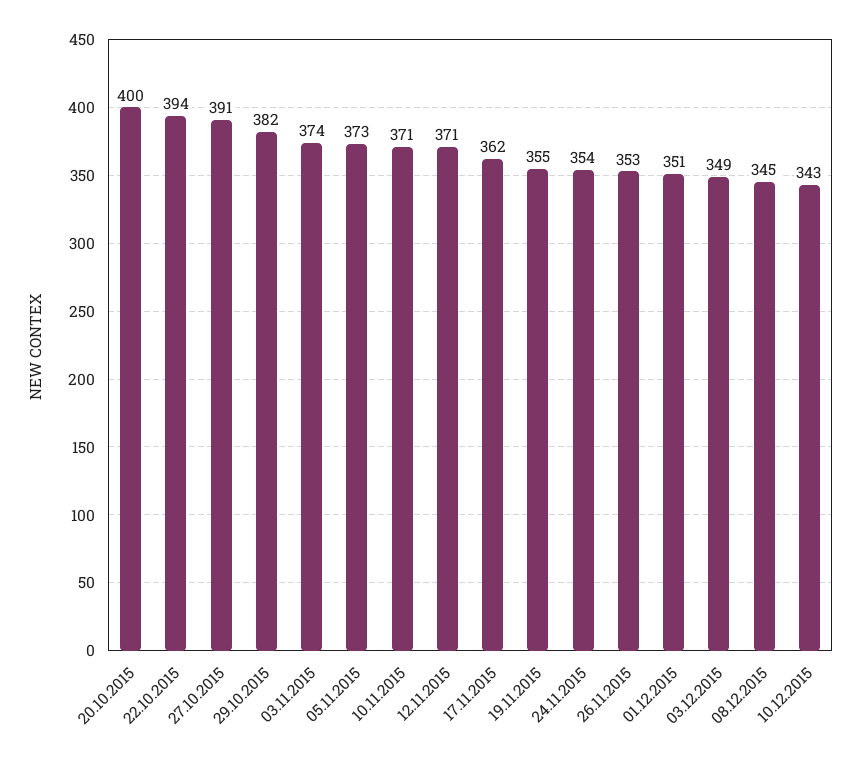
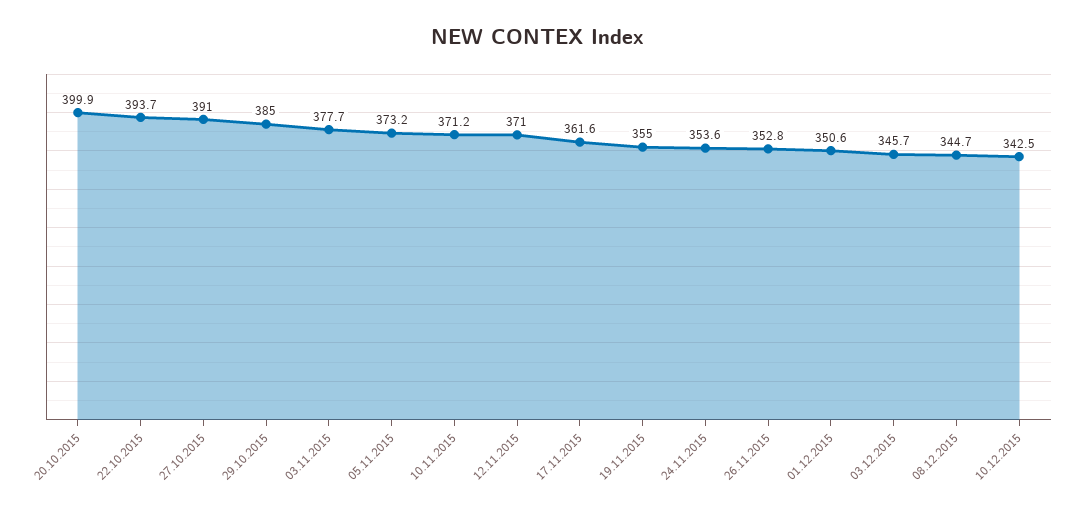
  {
    "20.10.2015": 399.9,
    "22.10.2015": 393.7,
    "27.10.2015": 391,
-   "29.10.2015": 382,
+   "29.10.2015": 385,
-   "03.11.2015": 374,
+   "03.11.2015": 377.7,
    "05.11.2015": 373.2,
    "10.11.2015": 371.2,
    "12.11.2015": 371,
    "17.11.2015": 361.6,
    "19.11.2015": 355,
    "24.11.2015": 353.6,
    "26.11.2015": 352.8,
    "01.12.2015": 350.6,
-   "03.12.2015": 349,
+   "03.12.2015": 345.7,
    "08.12.2015": 344.7,
    "10.12.2015": 342.5
  }

